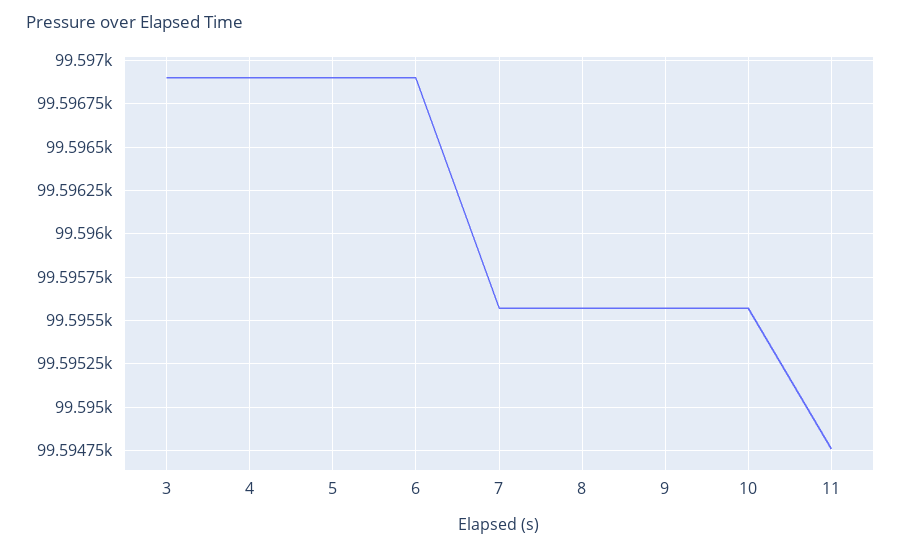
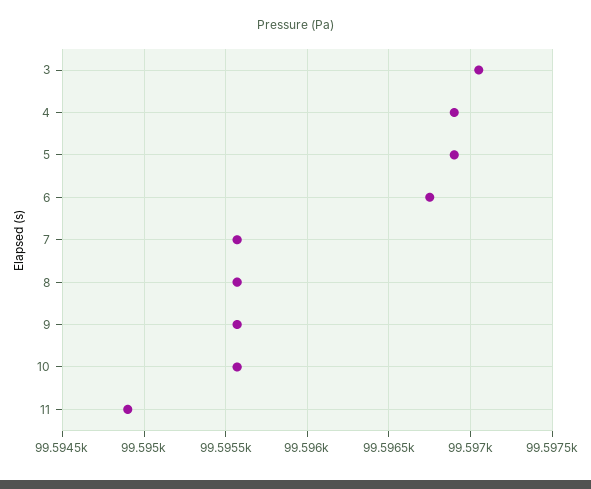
  {
-   "3": 99596.9,
+   "3": 99597.05,
    "4": 99596.9,
    "5": 99596.9,
-   "6": 99596.9,
+   "6": 99596.75,
    "7": 99595.55,
    "8": 99595.55,
    "9": 99595.55,
    "10": 99595.55,
-   "11": 99594.75
+   "11": 99594.9
  }

